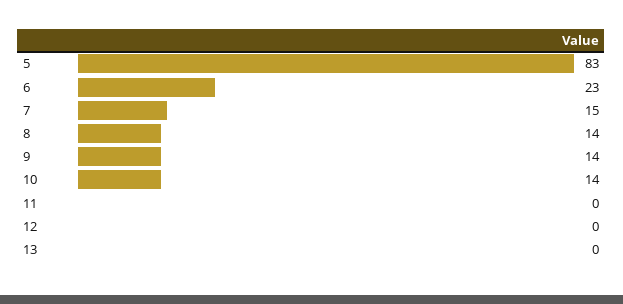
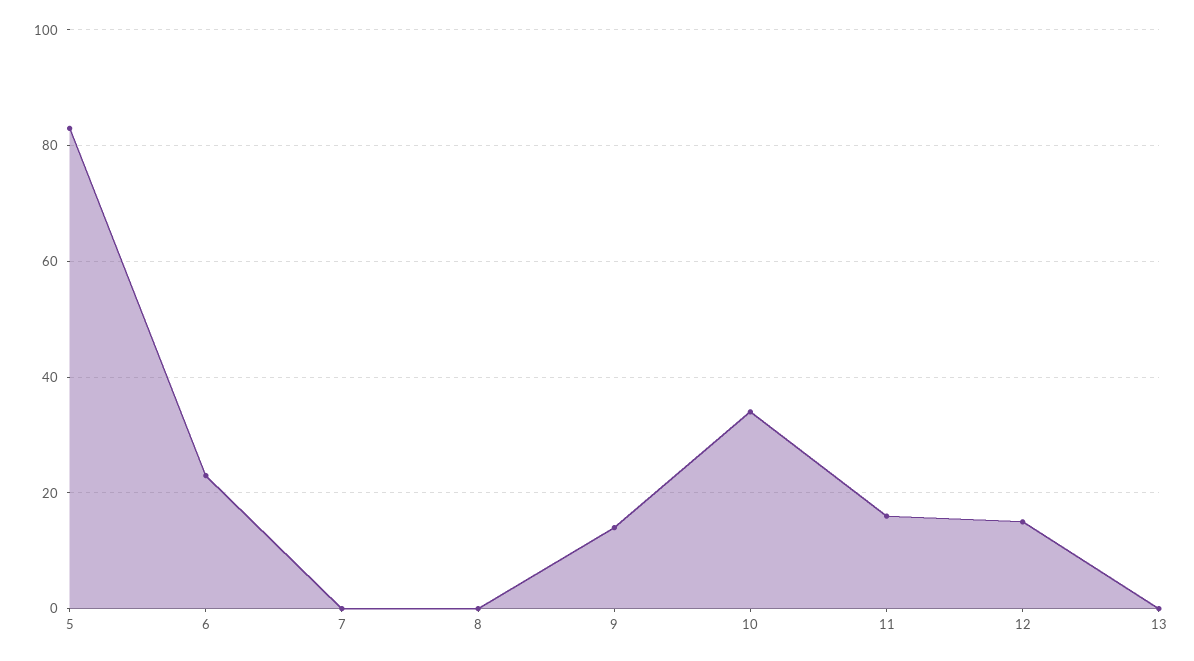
  {
    "5": 83,
    "6": 23,
-   "7": 15,
+   "7": 0,
-   "8": 14,
+   "8": 0,
    "9": 14,
-   "10": 14,
+   "10": 35,
-   "11": 0,
+   "11": 15,
-   "12": 0,
+   "12": 15,
    "13": 0
  }

